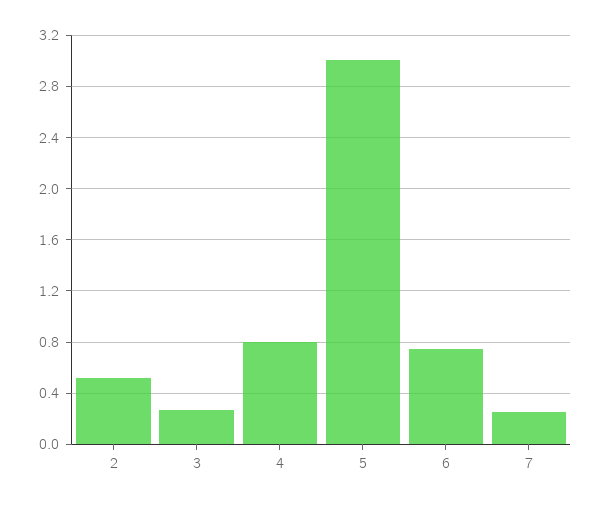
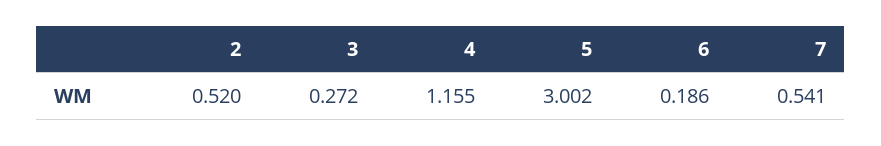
  {
    "2": 0.52,
    "3": 0.272,
-   "4": 0.8,
+   "4": 1.155,
    "5": 3.002,
-   "6": 0.75,
+   "6": 0.186,
-   "7": 0.25
+   "7": 0.541
  }

